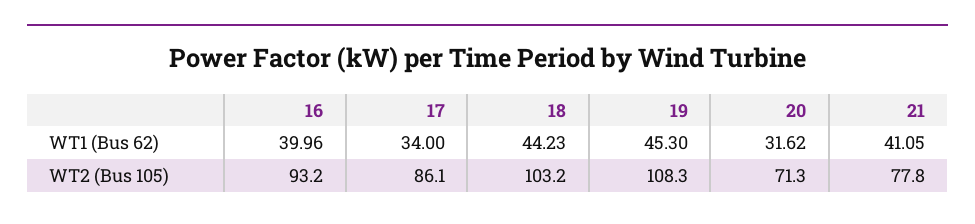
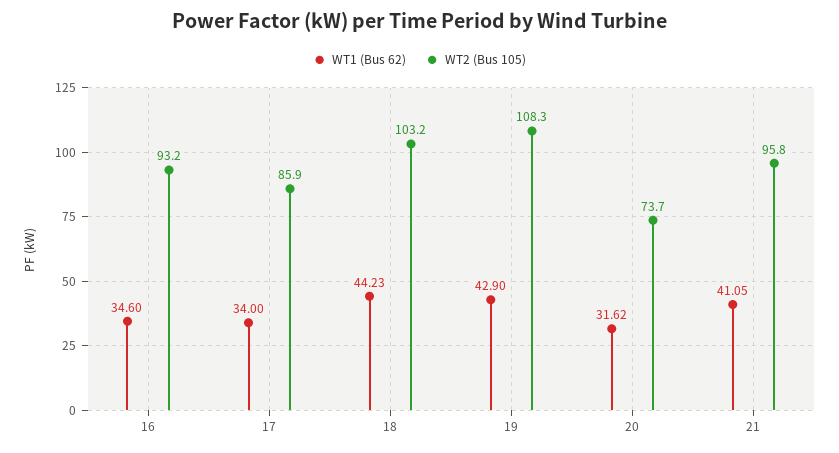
  {
    "WT1 (Bus 62)": {
-     "16": 39.96,
+     "16": 34.6,
      "17": 34,
      "18": 44.23,
-     "19": 45.3,
+     "19": 42.9,
      "20": 31.62,
      "21": 41.05
    },
    "WT2 (Bus 105)": {
      "16": 93.2,
-     "17": 86.1,
+     "17": 85.9,
      "18": 103.2,
      "19": 108.3,
-     "20": 71.3,
+     "20": 73.7,
-     "21": 77.8
+     "21": 95.8
    }
  }

